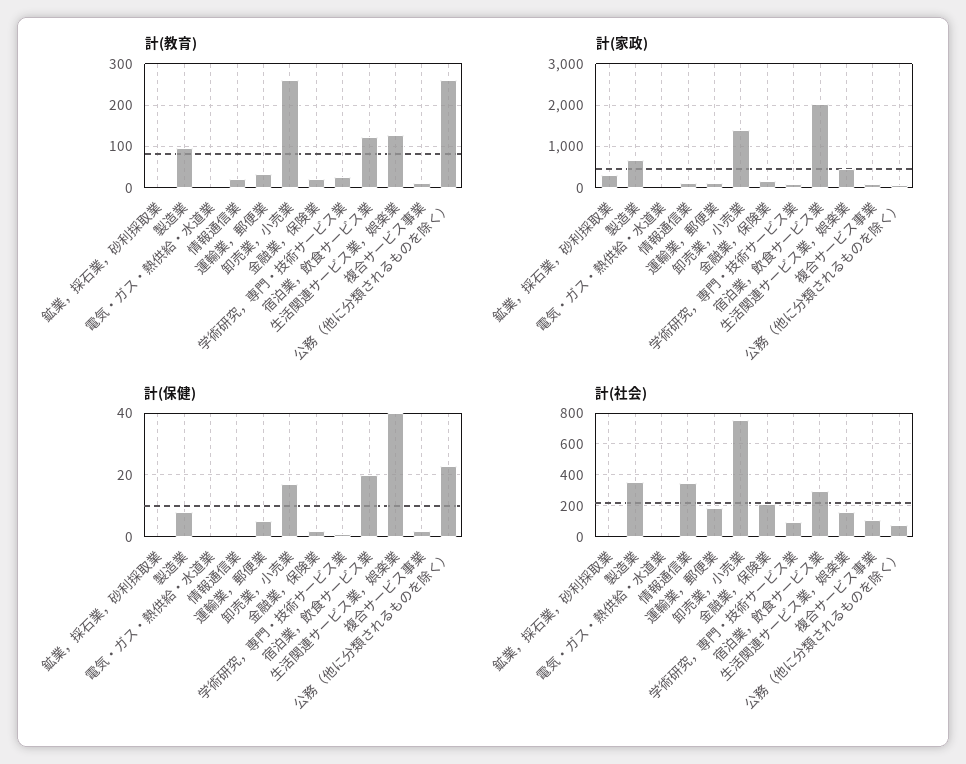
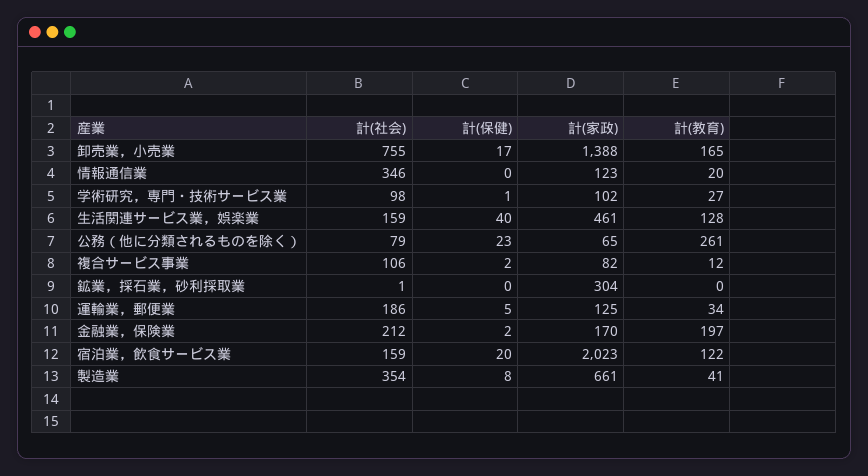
  {
    "計(教育)": {
      "鉱業，採石業，砂利採取業": 0,
-     "製造業": 100,
+     "製造業": 41,
-     "電気・ガス・熱供給・水道業": 0,
      "情報通信業": 20,
      "運輸業，郵便業": 34,
-     "卸売業，小売業": 260,
+     "卸売業，小売業": 165,
-     "金融業，保険業": 20,
+     "金融業，保険業": 197,
      "学術研究，専門・技術サービス業": 27,
      "宿泊業，飲食サービス業": 122,
      "生活関連サービス業，娯楽業": 128,
      "複合サービス事業": 12,
      "公務（他に分類されるものを除く）": 261
    },
    "計(家政)": {
      "鉱業，採石業，砂利採取業": 304,
      "製造業": 661,
-     "電気・ガス・熱供給・水道業": 0,
      "情報通信業": 123,
      "運輸業，郵便業": 125,
      "卸売業，小売業": 1388,
      "金融業，保険業": 170,
      "学術研究，専門・技術サービス業": 102,
      "宿泊業，飲食サービス業": 2023,
      "生活関連サービス業，娯楽業": 461,
      "複合サービス事業": 82,
      "公務（他に分類されるものを除く）": 65
    },
    "計(保健)": {
      "鉱業，採石業，砂利採取業": 0,
      "製造業": 8,
-     "電気・ガス・熱供給・水道業": 0,
      "情報通信業": 0,
      "運輸業，郵便業": 5,
      "卸売業，小売業": 17,
      "金融業，保険業": 2,
      "学術研究，専門・技術サービス業": 1,
      "宿泊業，飲食サービス業": 20,
      "生活関連サービス業，娯楽業": 40,
      "複合サービス事業": 2,
      "公務（他に分類されるものを除く）": 23
    },
    "計(社会)": {
      "鉱業，採石業，砂利採取業": 1,
      "製造業": 354,
-     "電気・ガス・熱供給・水道業": 0,
      "情報通信業": 346,
      "運輸業，郵便業": 186,
      "卸売業，小売業": 755,
      "金融業，保険業": 212,
      "学術研究，専門・技術サービス業": 98,
-     "宿泊業，飲食サービス業": 300,
+     "宿泊業，飲食サービス業": 159,
      "生活関連サービス業，娯楽業": 159,
      "複合サービス事業": 106,
      "公務（他に分類されるものを除く）": 79
    }
  }

